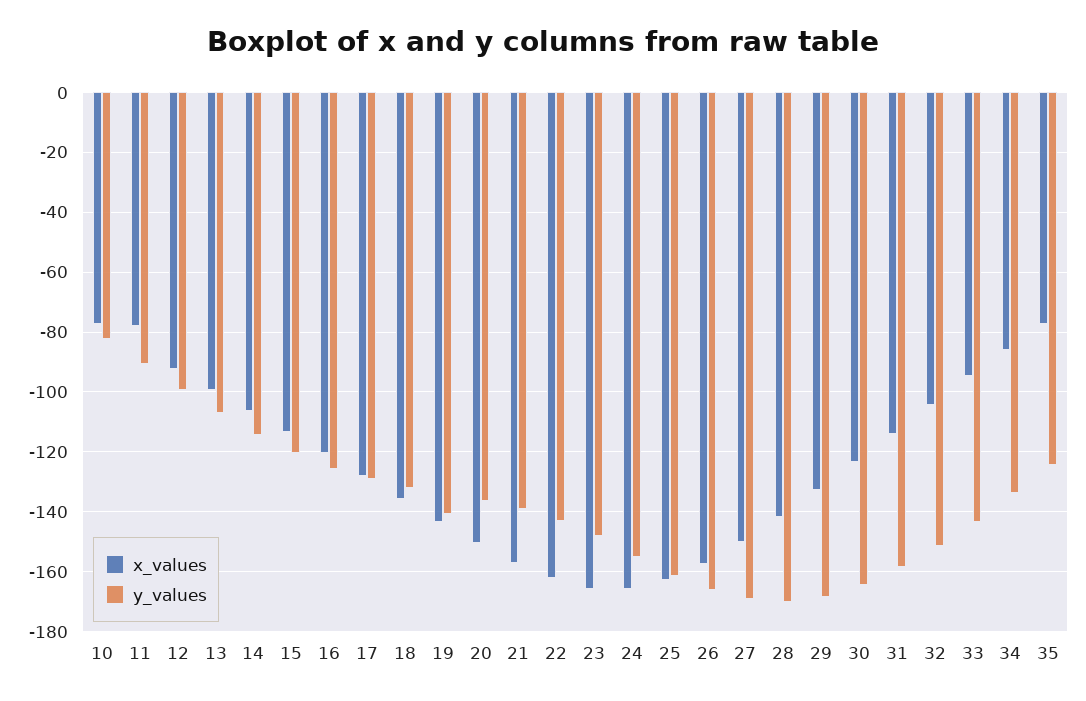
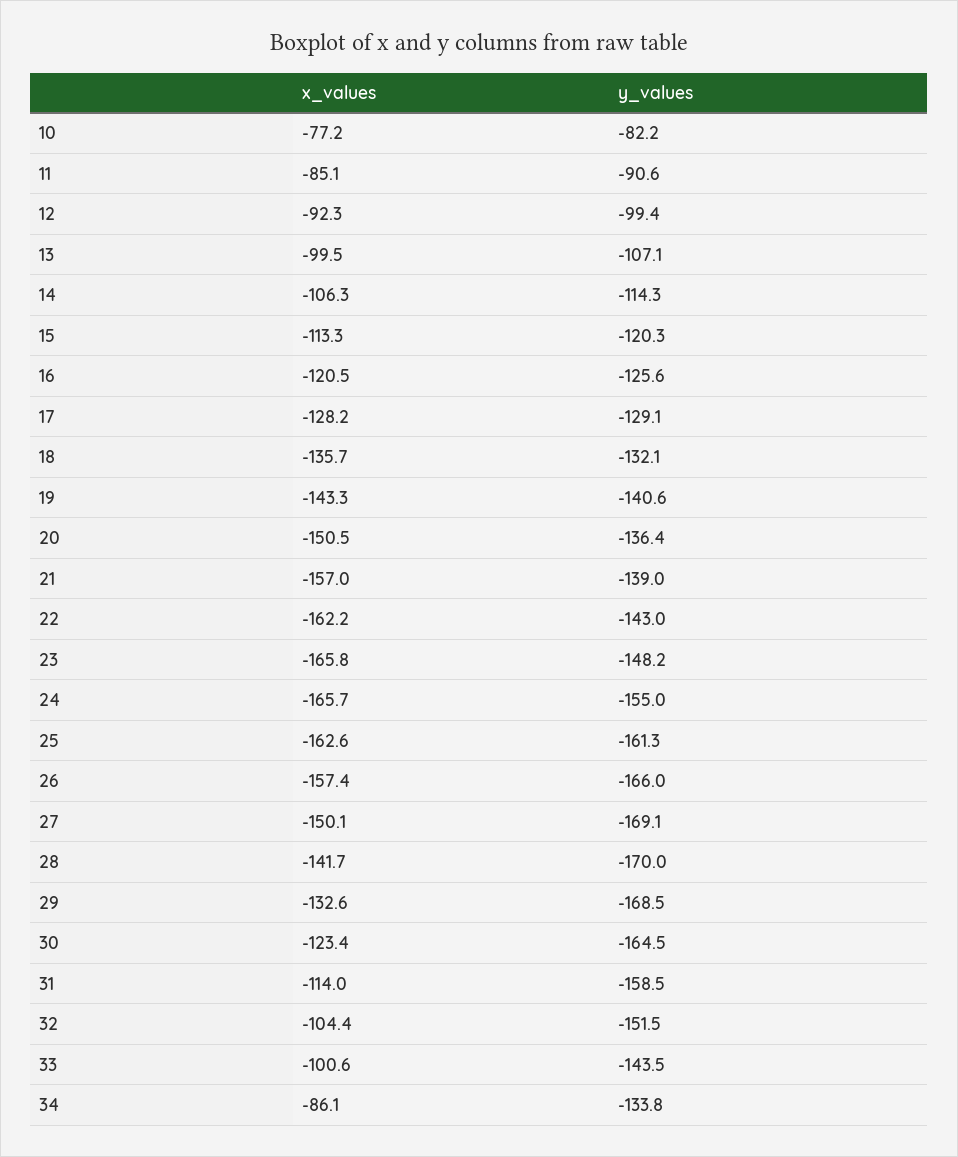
  {
    "x_values": {
      "10": -77.2,
-     "11": -77.5,
+     "11": -85.1,
      "12": -92.3,
      "13": -99.5,
      "14": -106.3,
      "15": -113.3,
      "16": -120.5,
      "17": -128.2,
      "18": -135.7,
      "19": -143.3,
      "20": -150.5,
      "21": -157,
      "22": -162.2,
      "23": -165.8,
      "24": -165.7,
      "25": -162.6,
      "26": -157.4,
      "27": -150.1,
      "28": -141.7,
      "29": -132.6,
      "30": -123.4,
      "31": -114,
      "32": -104.4,
-     "33": -95,
+     "33": -100.6,
-     "34": -86.1,
+     "34": -86.1
-     "35": -77.5
    },
    "y_values": {
      "10": -82.2,
      "11": -90.6,
      "12": -99.4,
      "13": -107.1,
      "14": -114.3,
      "15": -120.3,
      "16": -125.6,
      "17": -129.1,
      "18": -132.1,
      "19": -140.6,
      "20": -136.4,
      "21": -139,
      "22": -143,
      "23": -148.2,
      "24": -155,
      "25": -161.3,
      "26": -166,
      "27": -169.1,
      "28": -170,
      "29": -168.5,
      "30": -164.5,
      "31": -158.5,
      "32": -151.5,
      "33": -143.5,
-     "34": -133.8,
+     "34": -133.8
-     "35": -125
    }
  }

